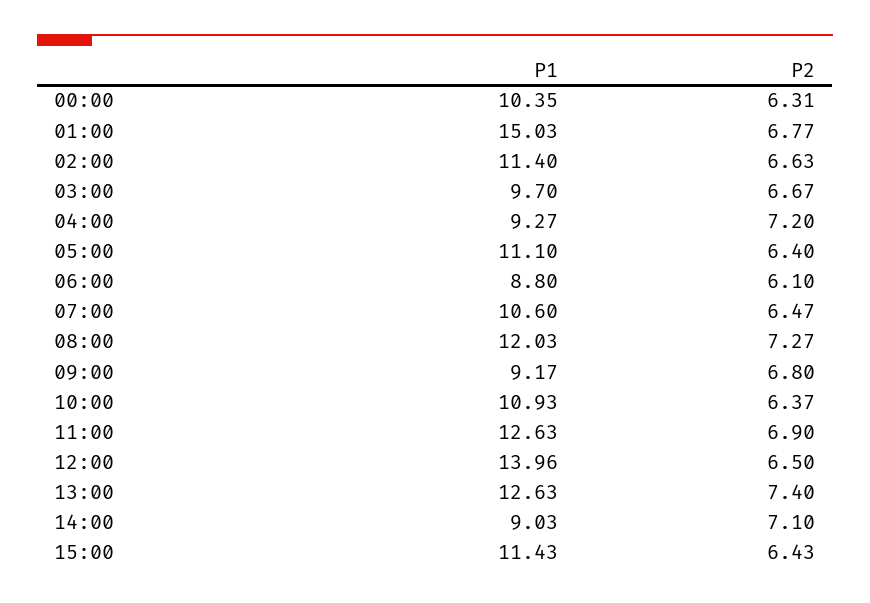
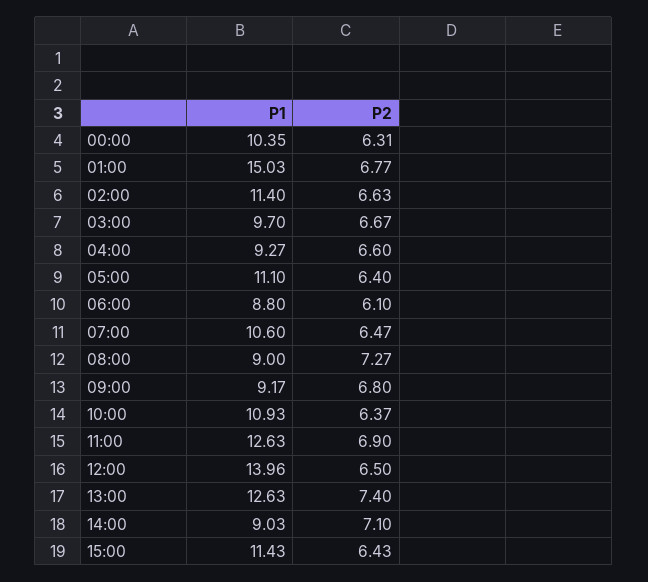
  {
    "P1": {
      "00:00": 10.35,
      "01:00": 15.03,
      "02:00": 11.4,
      "03:00": 9.7,
      "04:00": 9.27,
      "05:00": 11.1,
      "06:00": 8.8,
      "07:00": 10.6,
-     "08:00": 12.03,
+     "08:00": 9,
      "09:00": 9.17,
      "10:00": 10.93,
      "11:00": 12.63,
      "12:00": 13.96,
      "13:00": 12.63,
      "14:00": 9.03,
      "15:00": 11.43
    },
    "P2": {
      "00:00": 6.31,
      "01:00": 6.77,
      "02:00": 6.63,
      "03:00": 6.67,
-     "04:00": 7.2,
+     "04:00": 6.6,
      "05:00": 6.4,
      "06:00": 6.1,
      "07:00": 6.47,
      "08:00": 7.27,
      "09:00": 6.8,
      "10:00": 6.37,
      "11:00": 6.9,
      "12:00": 6.5,
      "13:00": 7.4,
      "14:00": 7.1,
      "15:00": 6.43
    }
  }

